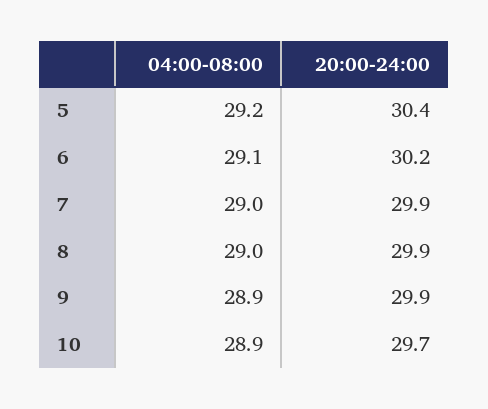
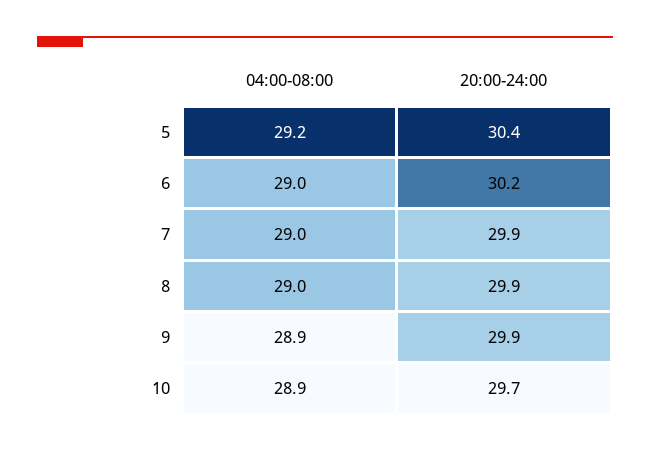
  {
    "04:00-08:00": {
      "5": 29.2,
-     "6": 29.1,
+     "6": 29,
      "7": 29,
      "8": 29,
      "9": 28.9,
      "10": 28.9
    },
    "20:00-24:00": {
      "5": 30.4,
      "6": 30.2,
      "7": 29.9,
      "8": 29.9,
      "9": 29.9,
      "10": 29.7
    }
  }

